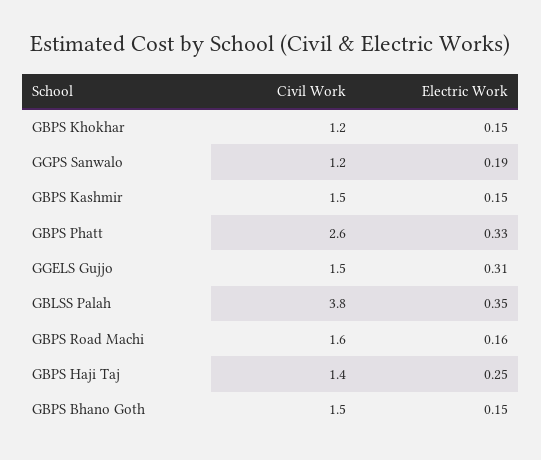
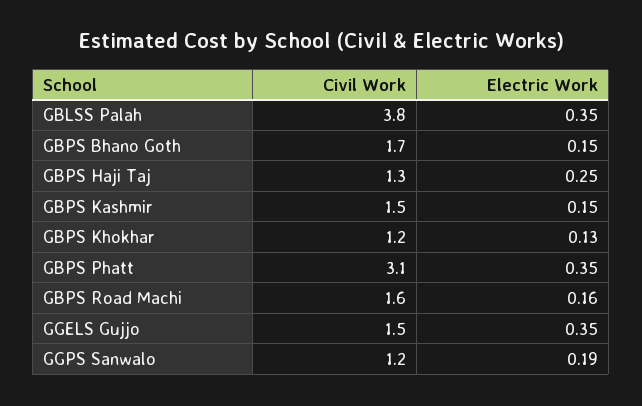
  {
    "Civil Work": {
      "GBPS Khokhar": 1.2,
      "GGPS Sanwalo": 1.2,
      "GBPS Kashmir": 1.5,
-     "GBPS Phatt": 2.6,
+     "GBPS Phatt": 3.1,
      "GGELS Gujjo": 1.5,
      "GBLSS Palah": 3.8,
      "GBPS Road Machi": 1.6,
-     "GBPS Haji Taj": 1.4,
+     "GBPS Haji Taj": 1.3,
-     "GBPS Bhano Goth": 1.5
+     "GBPS Bhano Goth": 1.7
    },
    "Electric Work": {
-     "GBPS Khokhar": 0.15,
+     "GBPS Khokhar": 0.13,
      "GGPS Sanwalo": 0.19,
      "GBPS Kashmir": 0.15,
-     "GBPS Phatt": 0.33,
+     "GBPS Phatt": 0.35,
-     "GGELS Gujjo": 0.31,
+     "GGELS Gujjo": 0.35,
      "GBLSS Palah": 0.35,
      "GBPS Road Machi": 0.16,
      "GBPS Haji Taj": 0.25,
      "GBPS Bhano Goth": 0.15
    }
  }

